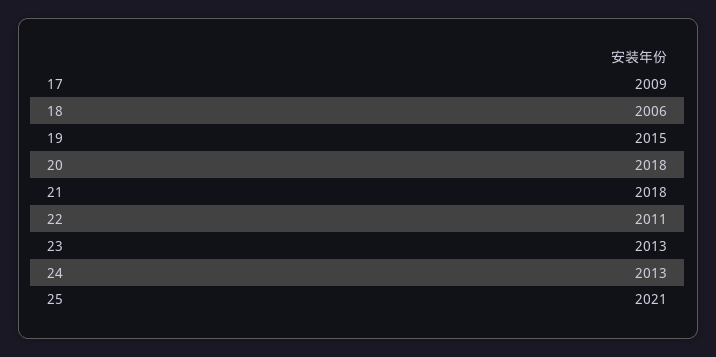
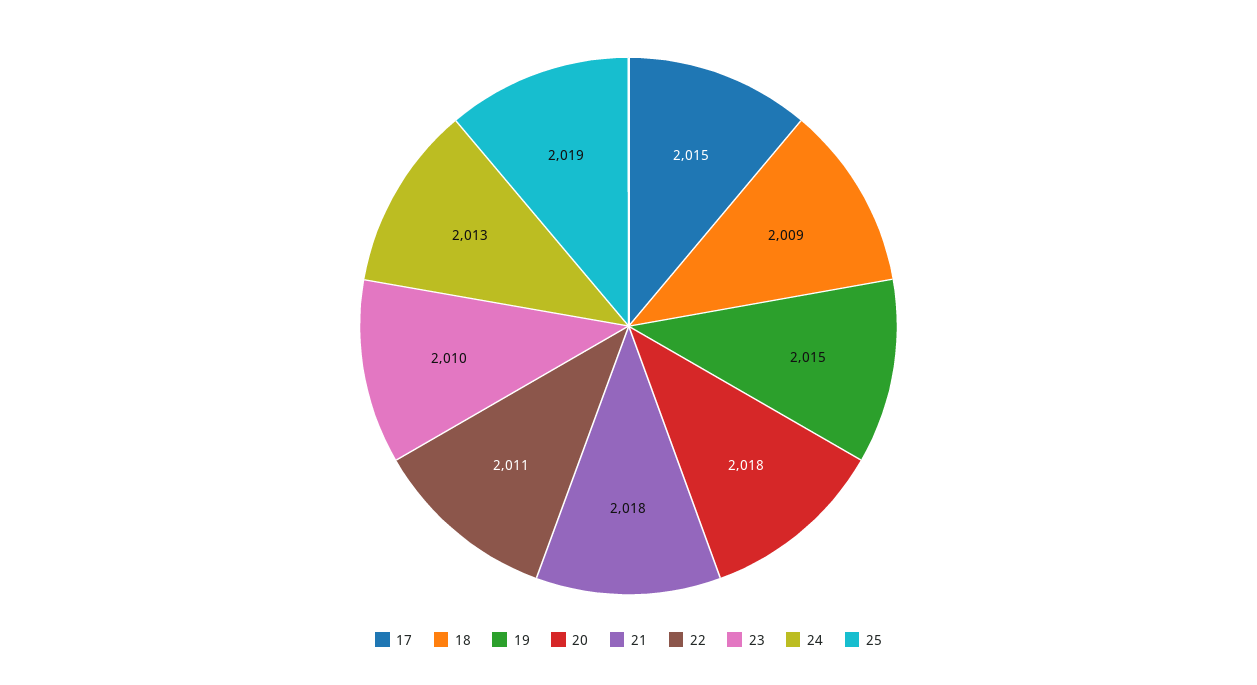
  {
-   "17": 2009,
+   "17": 2015,
-   "18": 2006,
+   "18": 2009,
    "19": 2015,
    "20": 2018,
    "21": 2018,
    "22": 2011,
-   "23": 2013,
+   "23": 2010,
    "24": 2013,
-   "25": 2021
+   "25": 2019
  }

